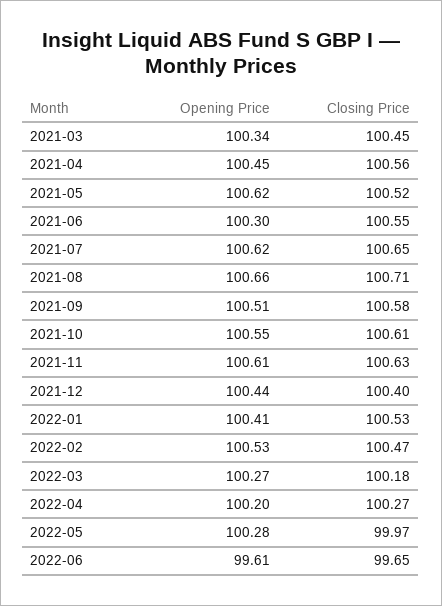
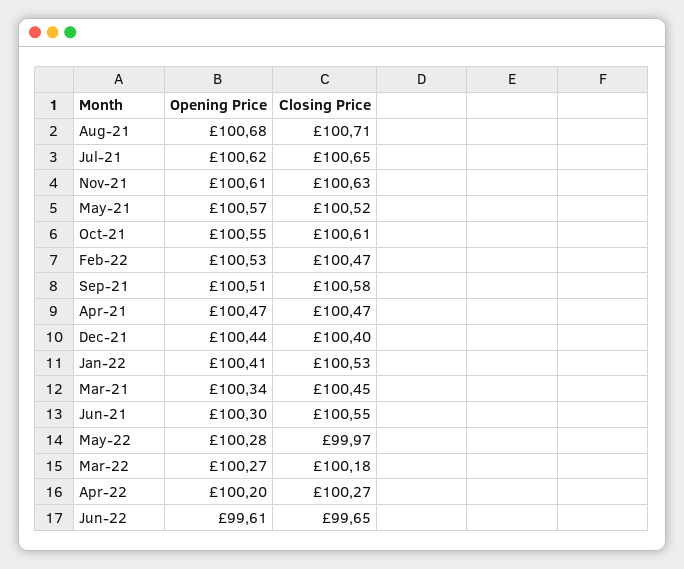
  {
    "Opening Price": {
      "2021-03": 100.34,
-     "2021-04": 100.45,
+     "2021-04": 100.47,
-     "2021-05": 100.62,
+     "2021-05": 100.57,
      "2021-06": 100.3,
      "2021-07": 100.62,
-     "2021-08": 100.66,
+     "2021-08": 100.68,
      "2021-09": 100.51,
      "2021-10": 100.55,
      "2021-11": 100.61,
      "2021-12": 100.44,
      "2022-01": 100.41,
      "2022-02": 100.53,
      "2022-03": 100.27,
      "2022-04": 100.2,
      "2022-05": 100.28,
      "2022-06": 99.61
    },
    "Closing Price": {
      "2021-03": 100.45,
-     "2021-04": 100.56,
+     "2021-04": 100.47,
      "2021-05": 100.52,
      "2021-06": 100.55,
      "2021-07": 100.65,
      "2021-08": 100.71,
      "2021-09": 100.58,
      "2021-10": 100.61,
      "2021-11": 100.63,
      "2021-12": 100.4,
      "2022-01": 100.53,
      "2022-02": 100.47,
      "2022-03": 100.18,
      "2022-04": 100.27,
      "2022-05": 99.97,
      "2022-06": 99.65
    }
  }

